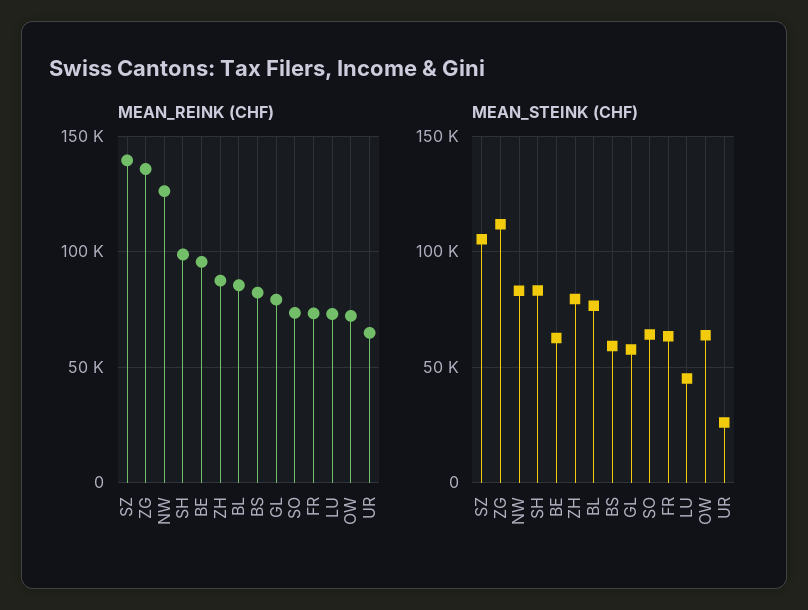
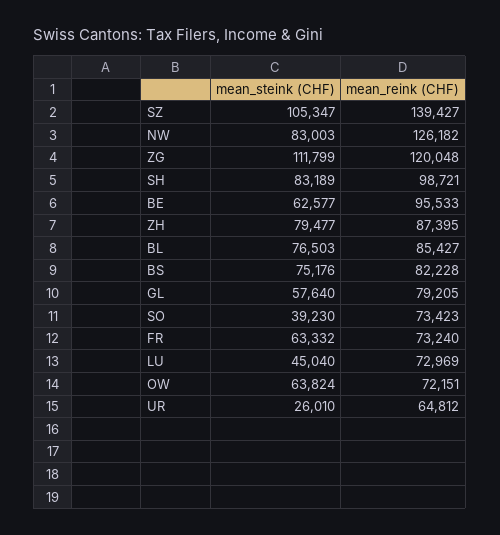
  {
    "MEAN_REINK (CHF)": {
      "SZ": 139427,
-     "ZG": 135000,
+     "ZG": 120048,
      "NW": 126182,
      "SH": 98721,
      "BE": 95533,
      "ZH": 87395,
      "BL": 85427,
      "BS": 82228,
      "GL": 79205,
      "SO": 73423,
      "FR": 73240,
      "LU": 72969,
      "OW": 72151,
      "UR": 64812
    },
    "MEAN_STEINK (CHF)": {
      "SZ": 105347,
      "ZG": 111799,
      "NW": 83003,
      "SH": 83189,
      "BE": 62577,
      "ZH": 79477,
      "BL": 76503,
-     "BS": 60000,
+     "BS": 75176,
      "GL": 57640,
-     "SO": 65000,
+     "SO": 39230,
      "FR": 63332,
      "LU": 45040,
      "OW": 63824,
      "UR": 26010
    }
  }

